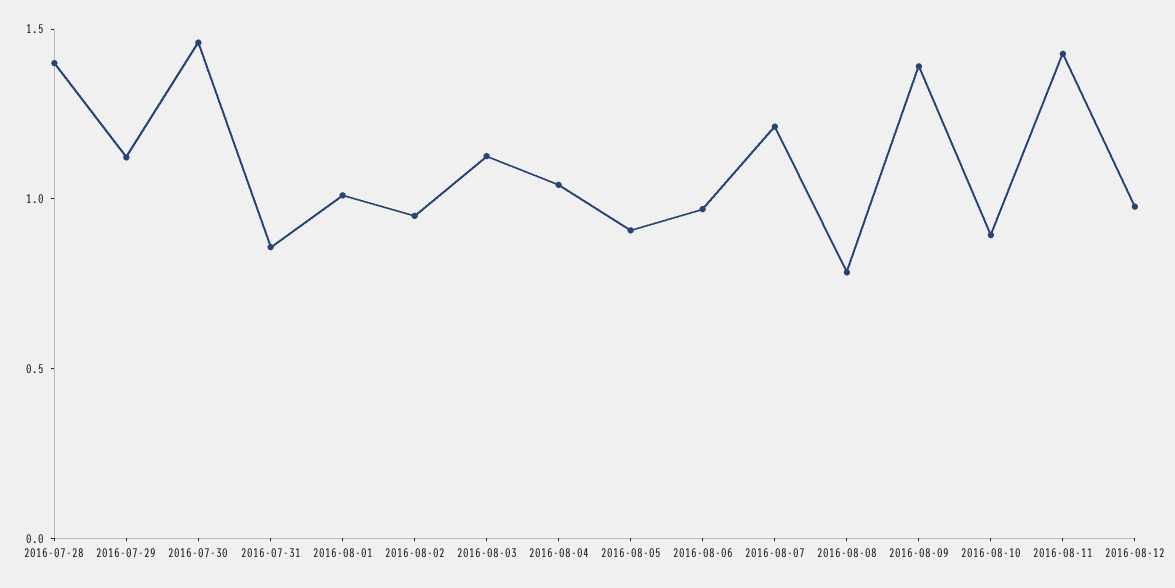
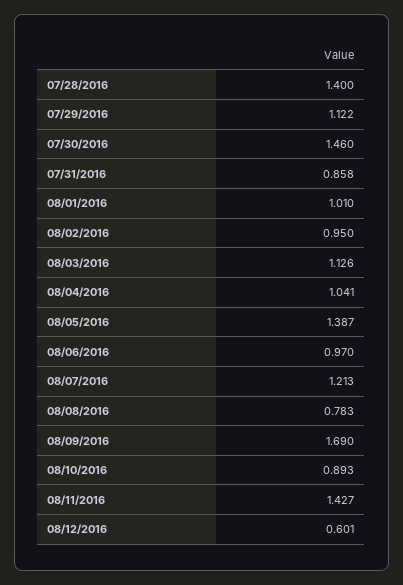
  {
    "2016-07-28": 1.4,
    "2016-07-29": 1.122,
    "2016-07-30": 1.46,
    "2016-07-31": 0.858,
    "2016-08-01": 1.01,
    "2016-08-02": 0.95,
    "2016-08-03": 1.126,
    "2016-08-04": 1.041,
-   "2016-08-05": 0.9,
+   "2016-08-05": 1.387,
    "2016-08-06": 0.97,
    "2016-08-07": 1.213,
    "2016-08-08": 0.783,
-   "2016-08-09": 1.4,
+   "2016-08-09": 1.69,
    "2016-08-10": 0.893,
    "2016-08-11": 1.427,
-   "2016-08-12": 1
+   "2016-08-12": 0.601
  }

